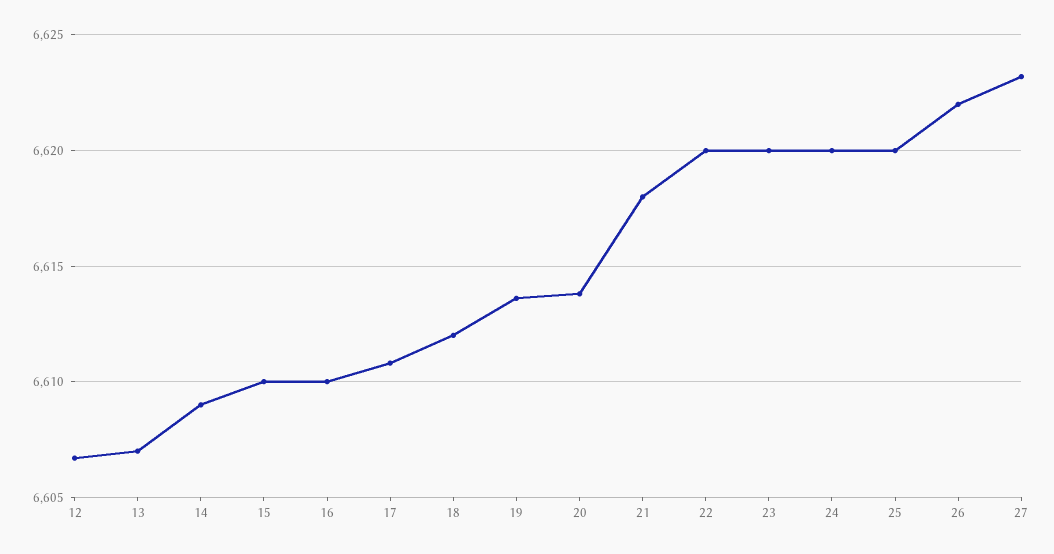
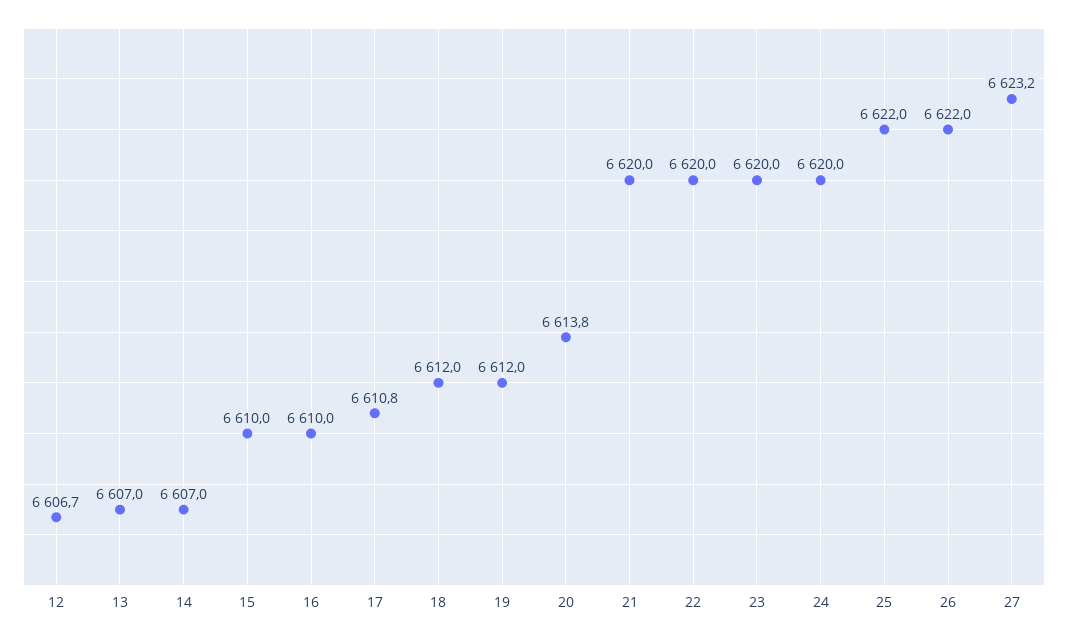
  {
    "12": 6606.7,
    "13": 6607,
-   "14": 6609,
+   "14": 6607,
    "15": 6610,
    "16": 6610,
    "17": 6610.8,
    "18": 6612,
-   "19": 6613.5,
+   "19": 6612,
    "20": 6613.8,
-   "21": 6618,
+   "21": 6620,
    "22": 6620,
    "23": 6620,
    "24": 6620,
-   "25": 6620,
+   "25": 6622,
    "26": 6622,
    "27": 6623.2
  }

